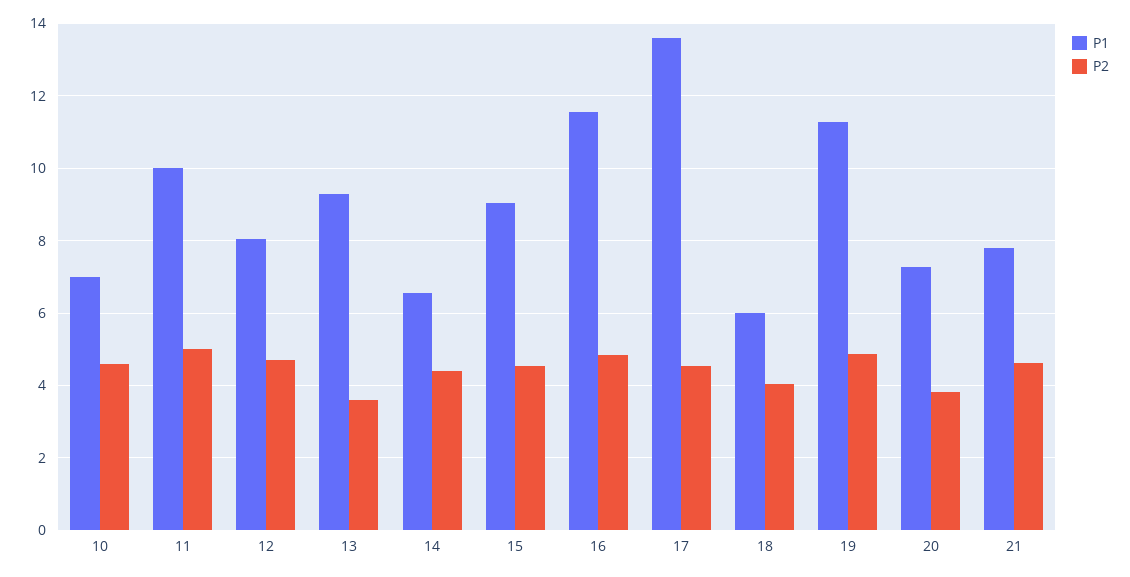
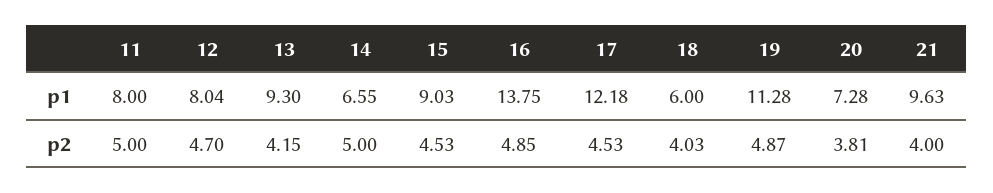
  {
    "P1": {
-     "10": 7,
-     "11": 10,
+     "11": 8,
      "12": 8.04,
      "13": 9.3,
      "14": 6.55,
      "15": 9.03,
-     "16": 11.6,
+     "16": 13.75,
-     "17": 13.6,
+     "17": 12.18,
      "18": 6,
      "19": 11.28,
      "20": 7.28,
-     "21": 7.8
+     "21": 9.63
    },
    "P2": {
-     "10": 4.6,
      "11": 5,
      "12": 4.7,
-     "13": 3.6,
+     "13": 4.15,
-     "14": 4.4,
+     "14": 5,
      "15": 4.53,
      "16": 4.85,
      "17": 4.53,
      "18": 4.03,
      "19": 4.87,
      "20": 3.81,
-     "21": 4.6
+     "21": 4
    }
  }

